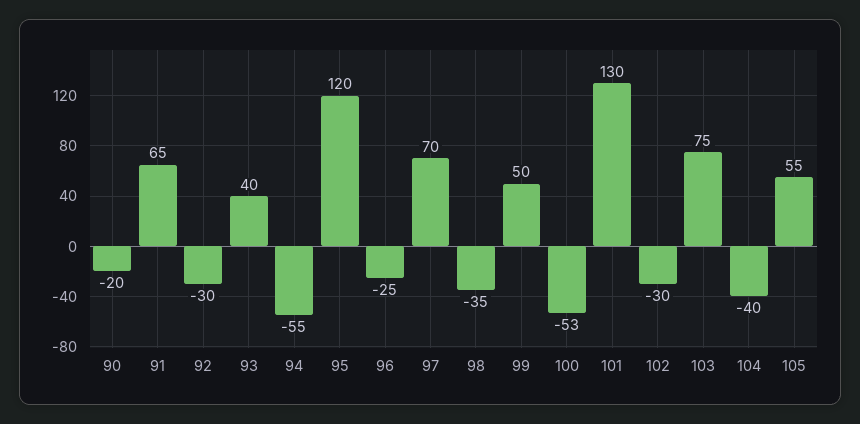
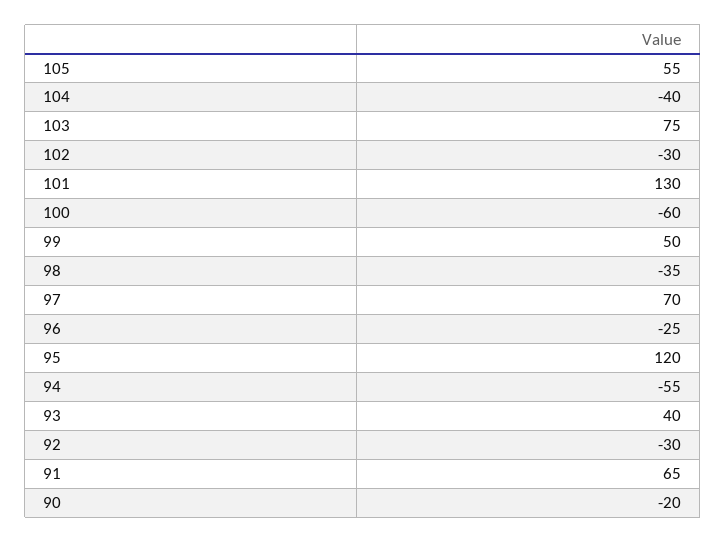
  {
    "90": -20,
    "91": 65,
    "92": -30,
    "93": 40,
    "94": -55,
    "95": 120,
    "96": -25,
    "97": 70,
    "98": -35,
    "99": 50,
-   "100": -53,
+   "100": -60,
    "101": 130,
    "102": -30,
    "103": 75,
    "104": -40,
    "105": 55
  }

